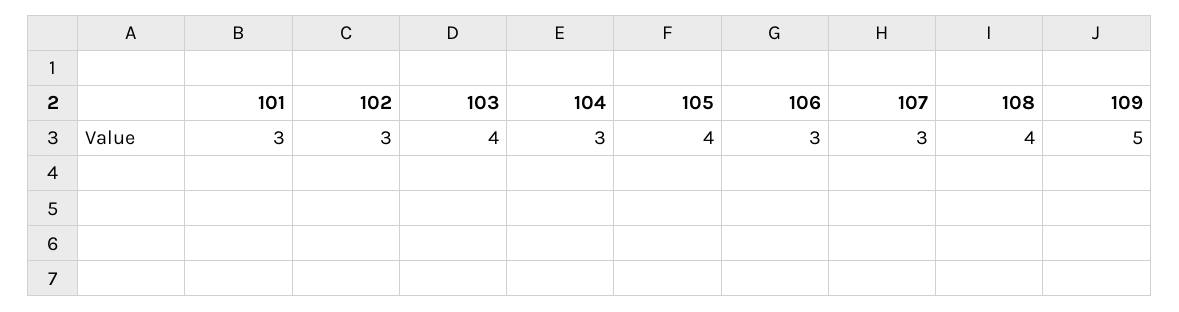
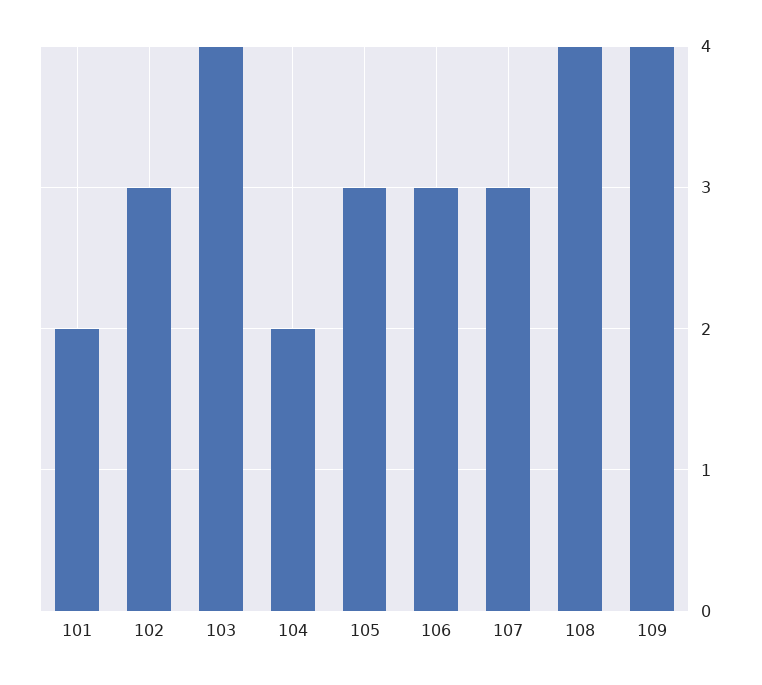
  {
-   "101": 3,
+   "101": 2,
    "102": 3,
    "103": 4,
-   "104": 3,
+   "104": 2,
-   "105": 4,
+   "105": 3,
    "106": 3,
    "107": 3,
    "108": 4,
-   "109": 5
+   "109": 4
  }

